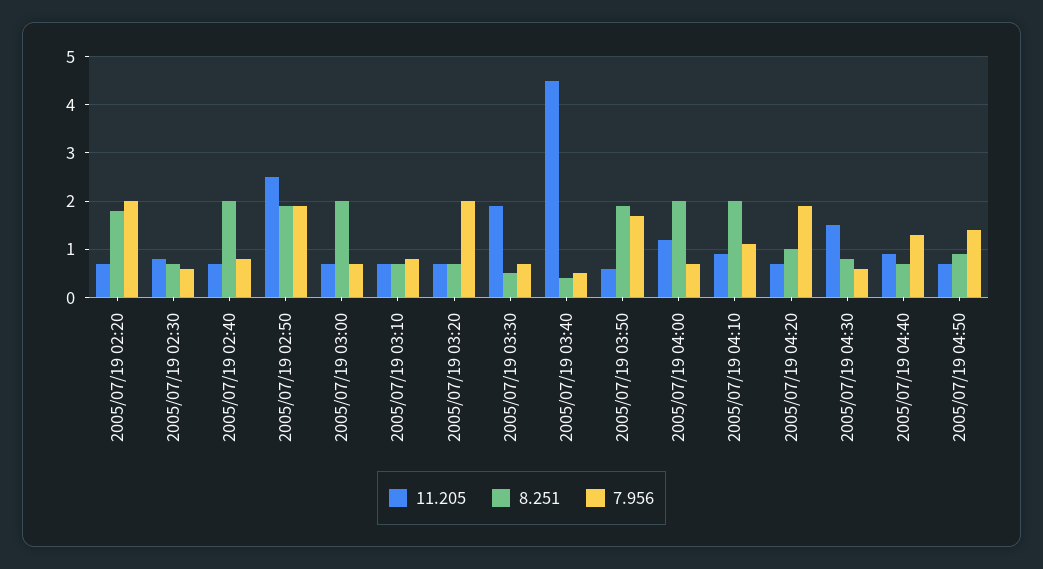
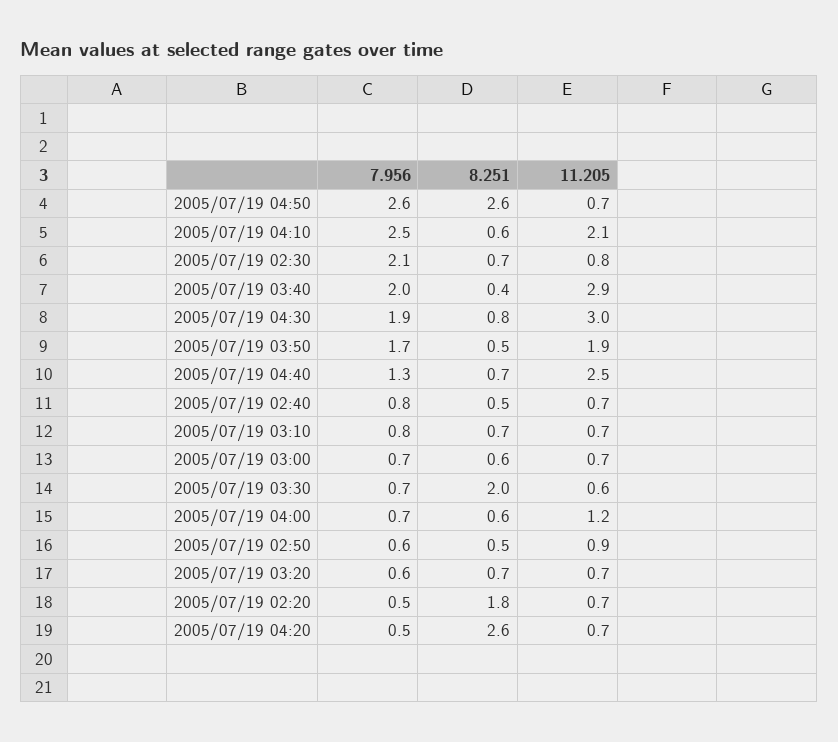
  {
    "11.205": {
      "2005/07/19 02:20": 0.7,
      "2005/07/19 02:30": 0.8,
      "2005/07/19 02:40": 0.7,
-     "2005/07/19 02:50": 2.5,
+     "2005/07/19 02:50": 0.9,
      "2005/07/19 03:00": 0.7,
      "2005/07/19 03:10": 0.7,
      "2005/07/19 03:20": 0.7,
-     "2005/07/19 03:30": 2,
+     "2005/07/19 03:30": 0.6,
-     "2005/07/19 03:40": 4.5,
+     "2005/07/19 03:40": 2.9,
-     "2005/07/19 03:50": 0.5,
+     "2005/07/19 03:50": 1.9,
      "2005/07/19 04:00": 1.2,
-     "2005/07/19 04:10": 1,
+     "2005/07/19 04:10": 2.1,
      "2005/07/19 04:20": 0.7,
-     "2005/07/19 04:30": 1.5,
+     "2005/07/19 04:30": 3,
-     "2005/07/19 04:40": 1,
+     "2005/07/19 04:40": 2.5,
      "2005/07/19 04:50": 0.7
    },
    "8.251": {
      "2005/07/19 02:20": 1.8,
      "2005/07/19 02:30": 0.7,
-     "2005/07/19 02:40": 2,
+     "2005/07/19 02:40": 0.5,
-     "2005/07/19 02:50": 2,
+     "2005/07/19 02:50": 0.5,
-     "2005/07/19 03:00": 2,
+     "2005/07/19 03:00": 0.6,
      "2005/07/19 03:10": 0.7,
      "2005/07/19 03:20": 0.7,
-     "2005/07/19 03:30": 0.5,
+     "2005/07/19 03:30": 2,
      "2005/07/19 03:40": 0.4,
-     "2005/07/19 03:50": 2,
+     "2005/07/19 03:50": 0.5,
-     "2005/07/19 04:00": 2,
+     "2005/07/19 04:00": 0.6,
-     "2005/07/19 04:10": 2,
+     "2005/07/19 04:10": 0.6,
-     "2005/07/19 04:20": 1,
+     "2005/07/19 04:20": 2.6,
      "2005/07/19 04:30": 0.8,
      "2005/07/19 04:40": 0.7,
-     "2005/07/19 04:50": 1
+     "2005/07/19 04:50": 2.6
    },
    "7.956": {
-     "2005/07/19 02:20": 2,
+     "2005/07/19 02:20": 0.5,
-     "2005/07/19 02:30": 0.5,
+     "2005/07/19 02:30": 2.1,
      "2005/07/19 02:40": 0.8,
-     "2005/07/19 02:50": 2,
+     "2005/07/19 02:50": 0.6,
      "2005/07/19 03:00": 0.7,
      "2005/07/19 03:10": 0.8,
-     "2005/07/19 03:20": 2,
+     "2005/07/19 03:20": 0.6,
      "2005/07/19 03:30": 0.7,
-     "2005/07/19 03:40": 0.5,
+     "2005/07/19 03:40": 2,
      "2005/07/19 03:50": 1.7,
      "2005/07/19 04:00": 0.7,
-     "2005/07/19 04:10": 1,
+     "2005/07/19 04:10": 2.5,
-     "2005/07/19 04:20": 2,
+     "2005/07/19 04:20": 0.5,
-     "2005/07/19 04:30": 0.5,
+     "2005/07/19 04:30": 1.9,
      "2005/07/19 04:40": 1.3,
-     "2005/07/19 04:50": 1.5
+     "2005/07/19 04:50": 2.6
    }
  }

